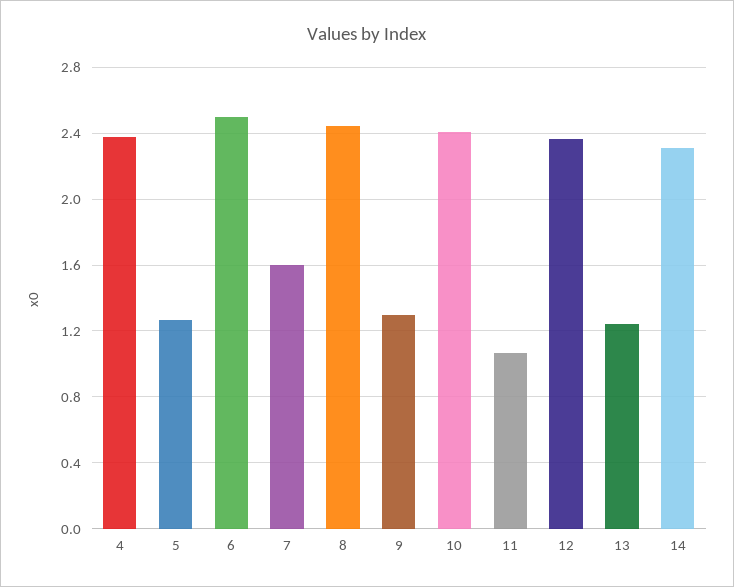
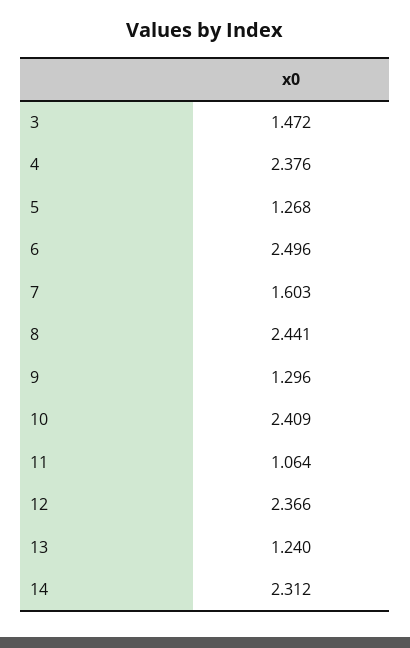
  {
    "4": 2.376,
    "5": 1.268,
    "6": 2.496,
    "7": 1.603,
    "8": 2.441,
    "9": 1.296,
    "10": 2.409,
    "11": 1.064,
    "12": 2.366,
    "13": 1.24,
-   "14": 2.312
+   "14": 2.312,
+   "3": 1.472
  }

